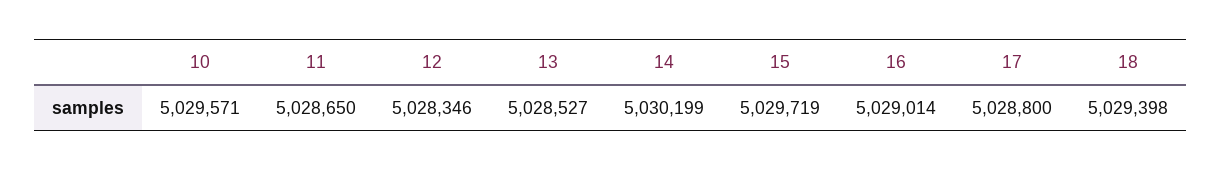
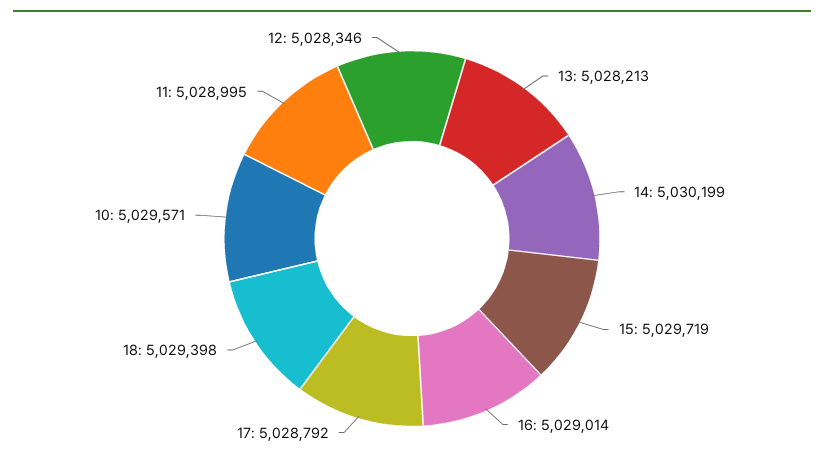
  {
    "10": 5029571,
-   "11": 5028650,
+   "11": 5028995,
    "12": 5028346,
-   "13": 5028527,
+   "13": 5028213,
    "14": 5030199,
    "15": 5029719,
    "16": 5029014,
-   "17": 5028800,
+   "17": 5028792,
    "18": 5029398
  }

